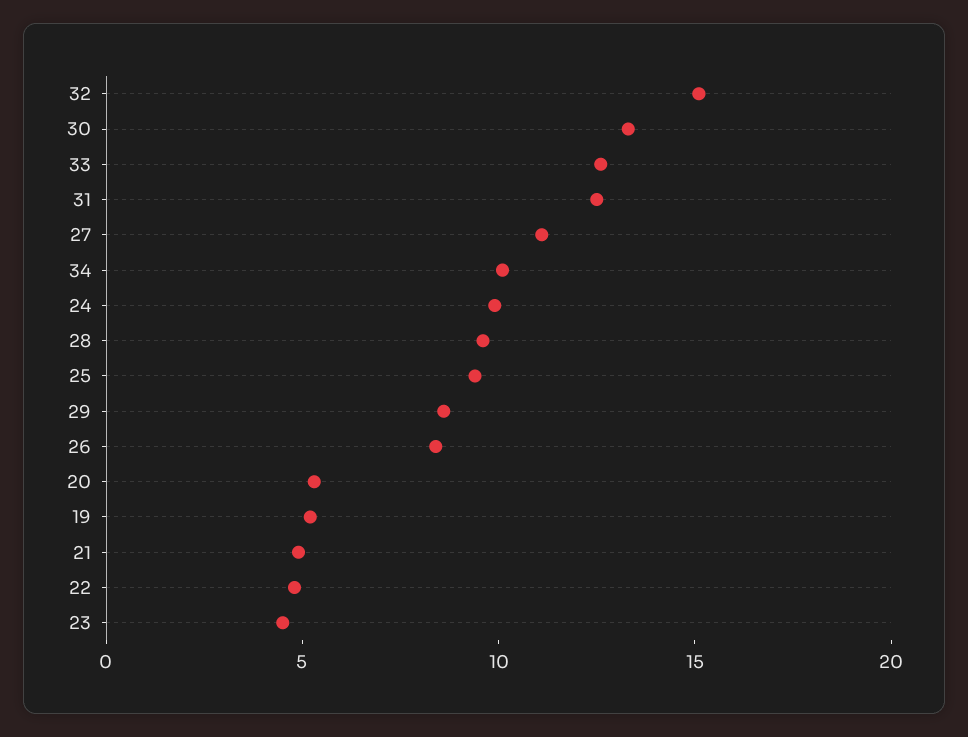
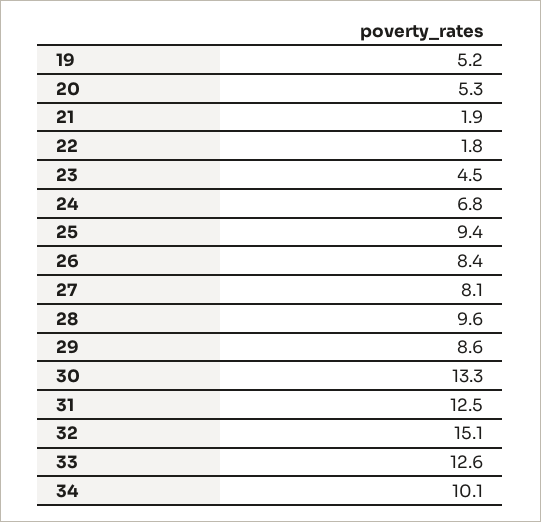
  {
    "32": 15.1,
    "30": 13.3,
    "33": 12.6,
    "31": 12.5,
-   "27": 11,
+   "27": 8.1,
    "34": 10.1,
-   "24": 10,
+   "24": 6.8,
    "28": 9.6,
    "25": 9.4,
    "29": 8.6,
    "26": 8.4,
    "20": 5.3,
    "19": 5.2,
-   "21": 5,
+   "21": 1.9,
-   "22": 5,
+   "22": 1.8,
    "23": 4.5
  }

